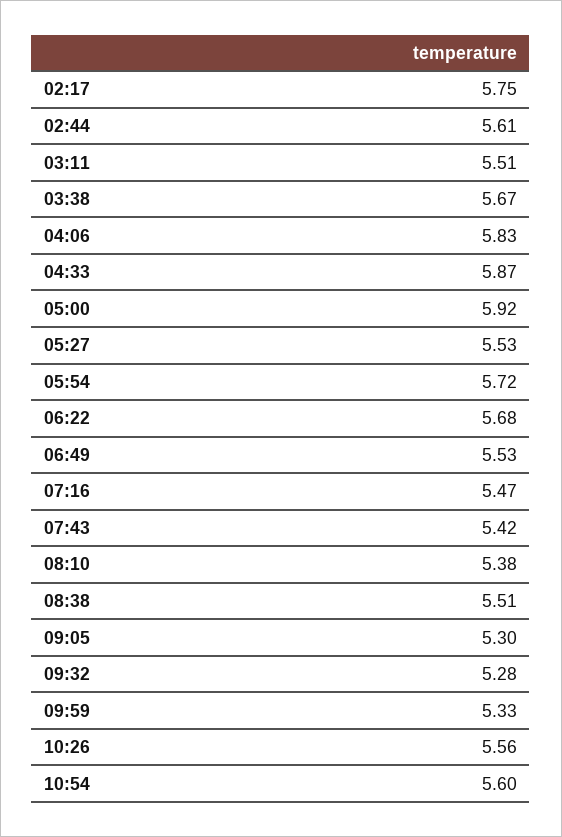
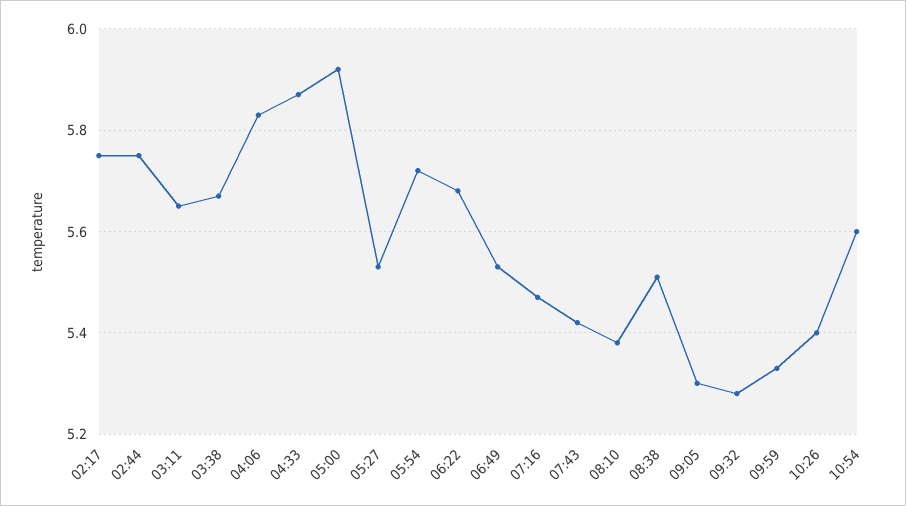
  {
    "02:17": 5.75,
-   "02:44": 5.61,
+   "02:44": 5.75,
-   "03:11": 5.51,
+   "03:11": 5.65,
    "03:38": 5.67,
    "04:06": 5.83,
    "04:33": 5.87,
    "05:00": 5.92,
    "05:27": 5.53,
    "05:54": 5.72,
    "06:22": 5.68,
    "06:49": 5.53,
    "07:16": 5.47,
    "07:43": 5.42,
    "08:10": 5.38,
    "08:38": 5.51,
    "09:05": 5.3,
    "09:32": 5.28,
    "09:59": 5.33,
-   "10:26": 5.56,
+   "10:26": 5.4,
    "10:54": 5.6
  }

